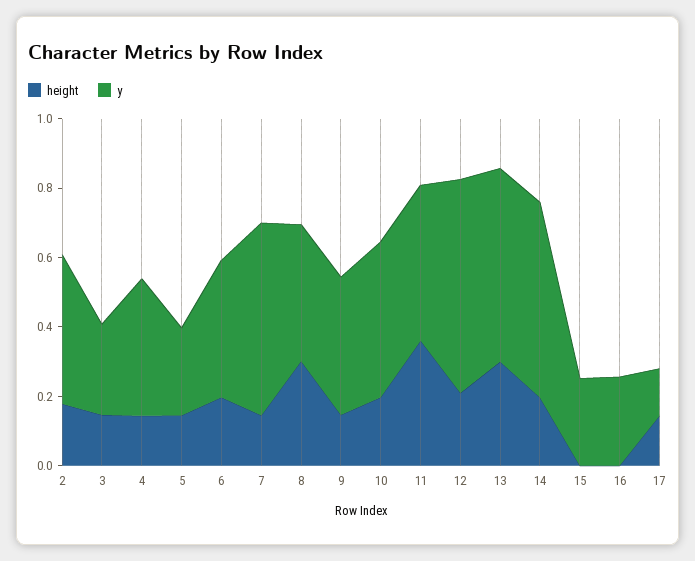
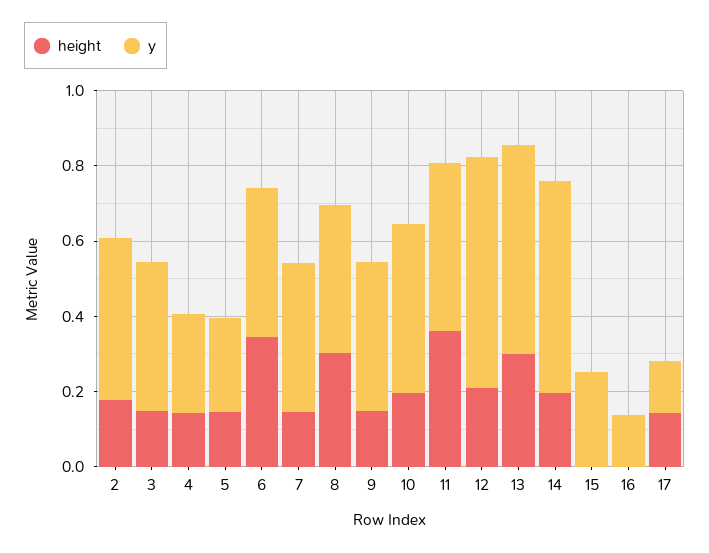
  {
    "height": {
      "2": 0.2,
      "3": 0.15,
      "4": 0.15,
      "5": 0.15,
-     "6": 0.2,
+     "6": 0.35,
      "7": 0.15,
      "8": 0.3,
      "9": 0.15,
      "10": 0.2,
      "11": 0.35,
      "12": 0.2,
      "13": 0.3,
      "14": 0.2,
      "15": 0,
      "16": 0,
      "17": 0.15
    },
    "y": {
      "2": 0.45,
-     "3": 0.25,
+     "3": 0.4,
-     "4": 0.4,
+     "4": 0.25,
      "5": 0.25,
      "6": 0.4,
-     "7": 0.55,
+     "7": 0.4,
      "8": 0.4,
      "9": 0.4,
      "10": 0.45,
      "11": 0.45,
      "12": 0.6,
      "13": 0.55,
      "14": 0.55,
      "15": 0.25,
-     "16": 0.25,
+     "16": 0.15,
      "17": 0.15
    }
  }

